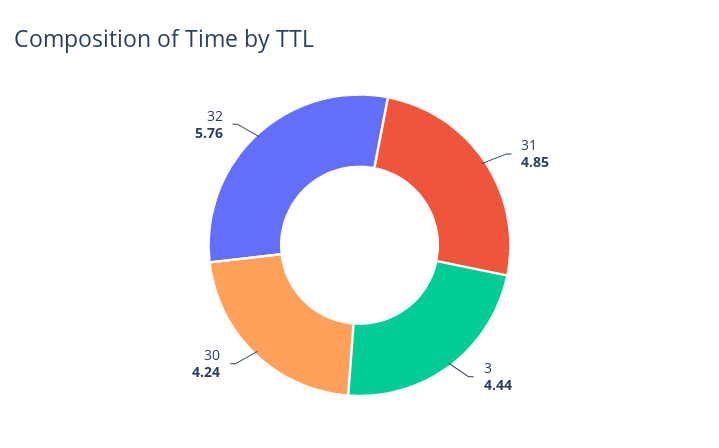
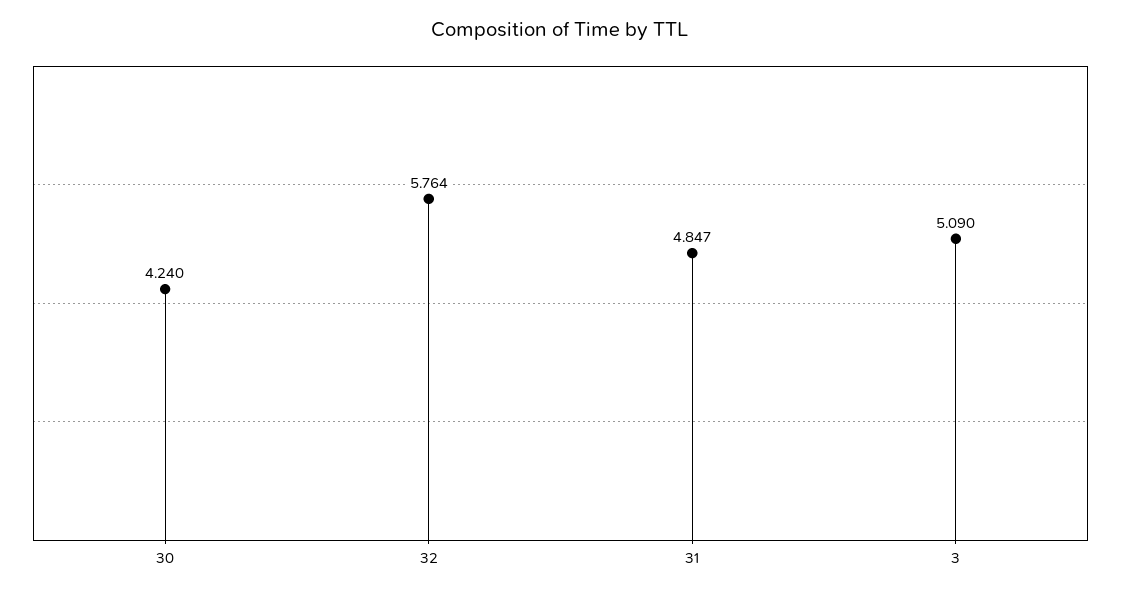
  {
    "31": 4.847,
-   "3": 4.44,
+   "3": 5.09,
    "30": 4.24,
    "32": 5.764
  }

